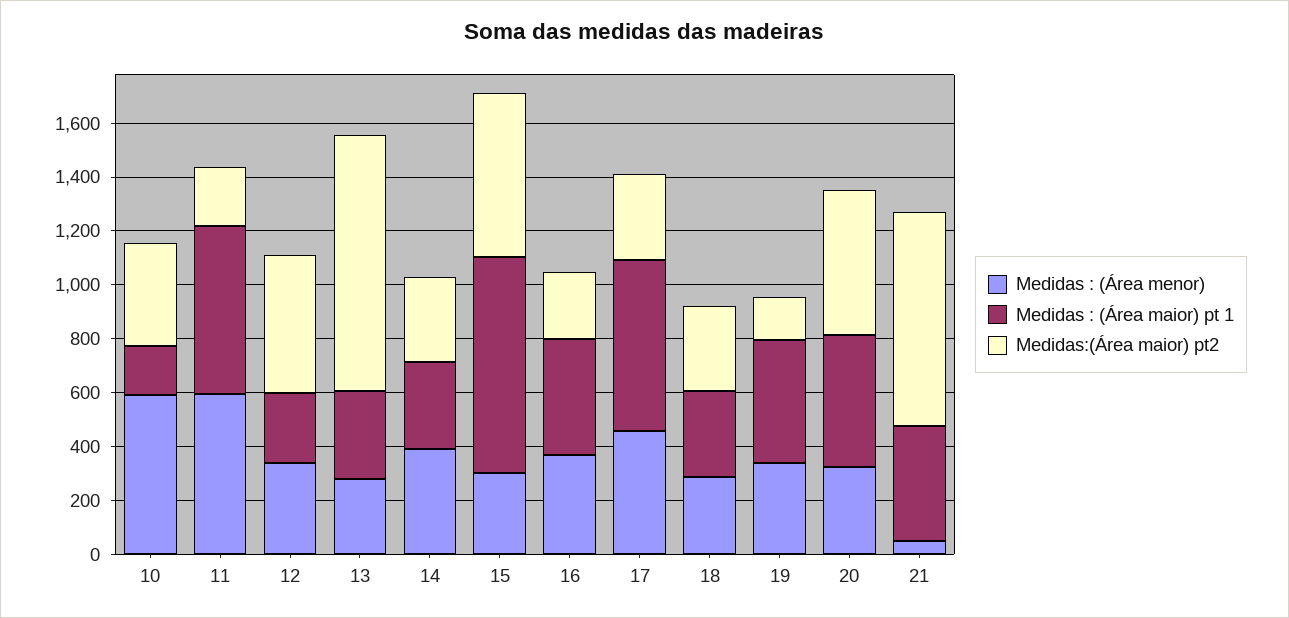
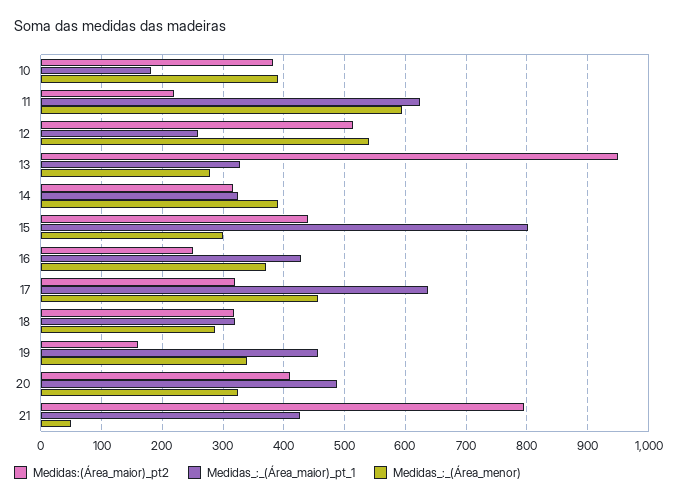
  {
    "Medidas : (Área menor)": {
-     "10": 600,
+     "10": 390,
      "11": 590,
-     "12": 350,
+     "12": 540,
      "13": 280,
      "14": 390,
      "15": 300,
      "16": 370,
      "17": 460,
      "18": 290,
      "19": 340,
      "20": 330,
      "21": 50
    },
    "Medidas : (Área maior) pt 1": {
      "10": 180,
      "11": 620,
      "12": 260,
      "13": 330,
      "14": 320,
      "15": 800,
      "16": 430,
      "17": 640,
      "18": 320,
      "19": 460,
      "20": 490,
      "21": 430
    },
    "Medidas:(Área maior) pt2": {
      "10": 380,
      "11": 220,
      "12": 510,
      "13": 950,
      "14": 320,
-     "15": 600,
+     "15": 440,
      "16": 250,
      "17": 320,
      "18": 320,
      "19": 160,
-     "20": 550,
+     "20": 410,
      "21": 800
    }
  }

